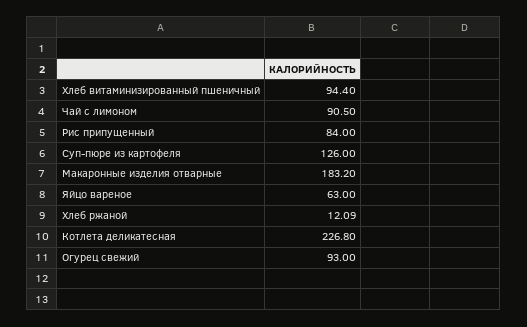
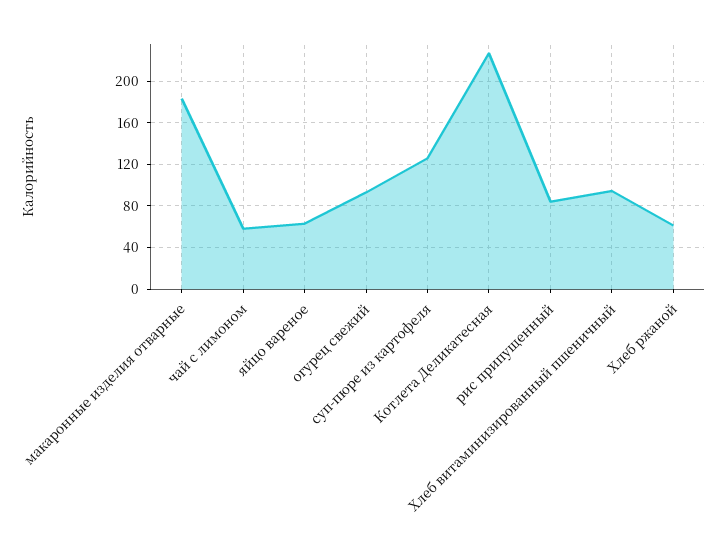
  {
    "Хлеб витаминизированный пшеничный": 94.4,
-   "Чай с лимоном": 90.5,
+   "Чай с лимоном": 60,
    "Рис припущенный": 84,
    "Суп-пюре из картофеля": 126,
    "Макаронные изделия отварные": 183.2,
    "Яйцо вареное": 63,
-   "Хлеб ржаной": 12.09,
+   "Хлеб ржаной": 60,
    "Котлета деликатесная": 226.8,
    "Огурец свежий": 93
  }

